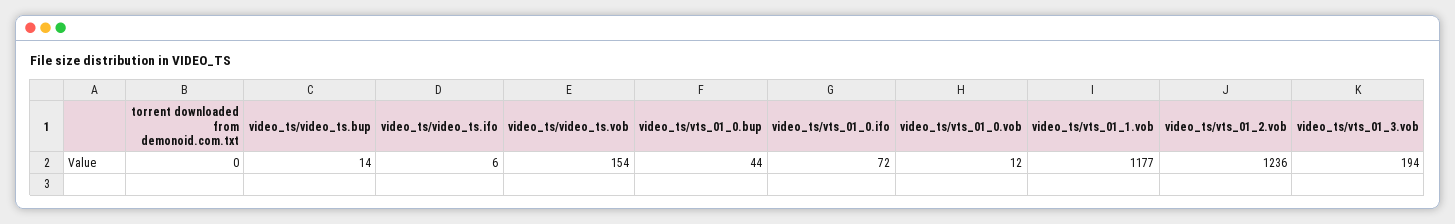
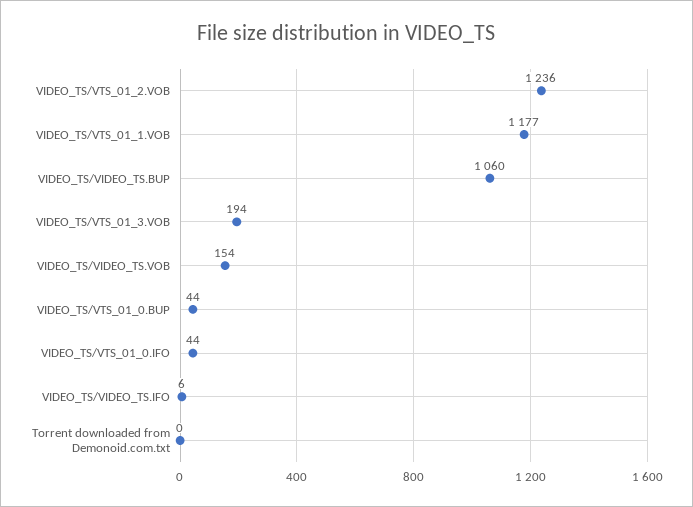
  {
    "torrent downloaded from demonoid.com.txt": 0,
-   "video_ts/video_ts.bup": 14,
+   "video_ts/video_ts.bup": 1060,
    "video_ts/video_ts.ifo": 6,
    "video_ts/video_ts.vob": 154,
    "video_ts/vts_01_0.bup": 44,
-   "video_ts/vts_01_0.ifo": 72,
+   "video_ts/vts_01_0.ifo": 44,
-   "video_ts/vts_01_0.vob": 12,
    "video_ts/vts_01_1.vob": 1177,
    "video_ts/vts_01_2.vob": 1236,
    "video_ts/vts_01_3.vob": 194
  }

